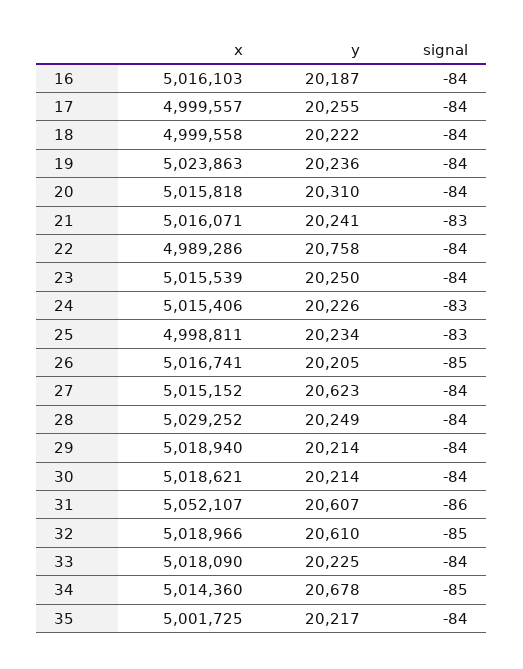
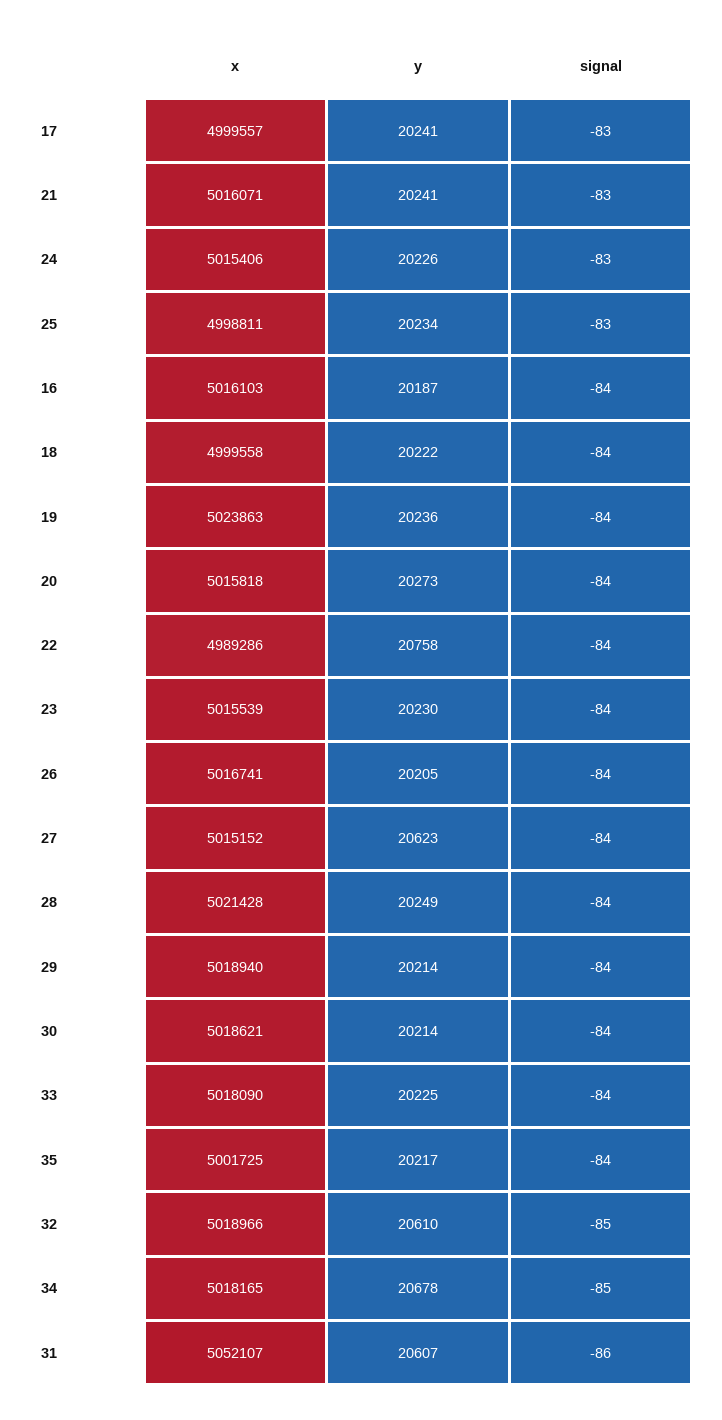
  {
    "x": {
      "16": 5016103,
      "17": 4999557,
      "18": 4999558,
      "19": 5023863,
      "20": 5015818,
      "21": 5016071,
      "22": 4989286,
      "23": 5015539,
      "24": 5015406,
      "25": 4998811,
      "26": 5016741,
      "27": 5015152,
-     "28": 5029252,
+     "28": 5021428,
      "29": 5018940,
      "30": 5018621,
      "31": 5052107,
      "32": 5018966,
      "33": 5018090,
-     "34": 5014360,
+     "34": 5018165,
      "35": 5001725
    },
    "y": {
      "16": 20187,
-     "17": 20255,
+     "17": 20241,
      "18": 20222,
      "19": 20236,
-     "20": 20310,
+     "20": 20273,
      "21": 20241,
      "22": 20758,
-     "23": 20250,
+     "23": 20230,
      "24": 20226,
      "25": 20234,
      "26": 20205,
      "27": 20623,
      "28": 20249,
      "29": 20214,
      "30": 20214,
      "31": 20607,
      "32": 20610,
      "33": 20225,
      "34": 20678,
      "35": 20217
    },
    "signal": {
      "16": -84,
-     "17": -84,
+     "17": -83,
      "18": -84,
      "19": -84,
      "20": -84,
      "21": -83,
      "22": -84,
      "23": -84,
      "24": -83,
      "25": -83,
-     "26": -85,
+     "26": -84,
      "27": -84,
      "28": -84,
      "29": -84,
      "30": -84,
      "31": -86,
      "32": -85,
      "33": -84,
      "34": -85,
      "35": -84
    }
  }

